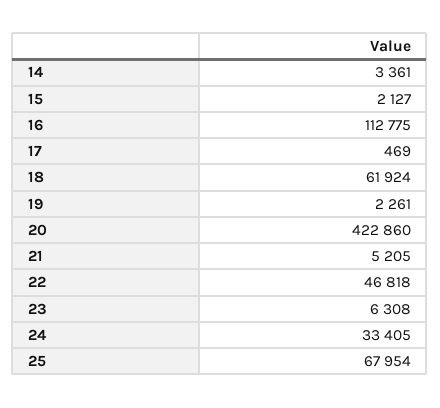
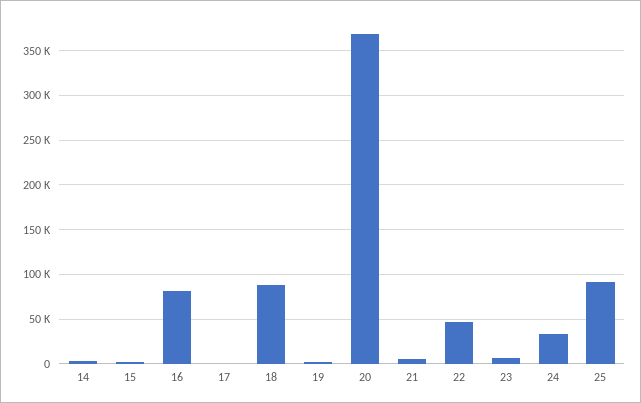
  {
    "14": 3361,
    "15": 2127,
-   "16": 112775,
+   "16": 80000,
    "17": 469,
-   "18": 61924,
+   "18": 90000,
    "19": 2261,
-   "20": 422860,
+   "20": 370000,
    "21": 5205,
    "22": 46818,
    "23": 6308,
    "24": 33405,
-   "25": 67954
+   "25": 90000
  }

